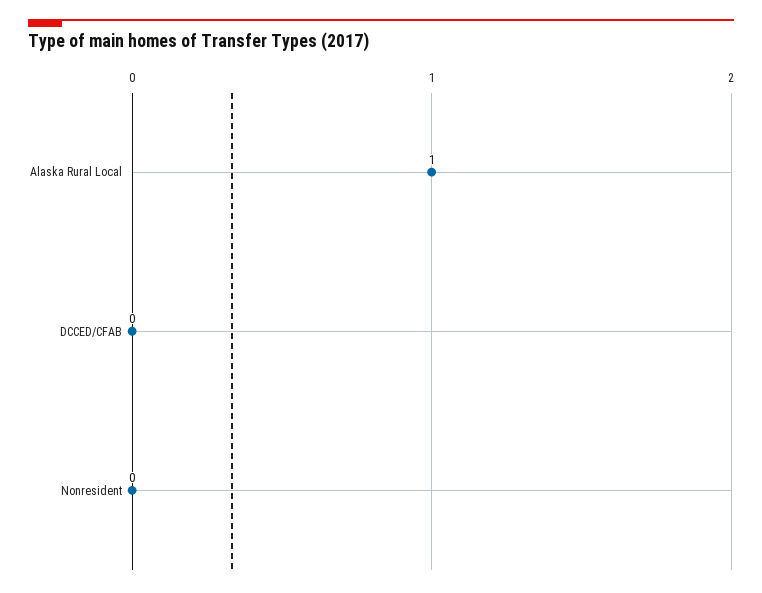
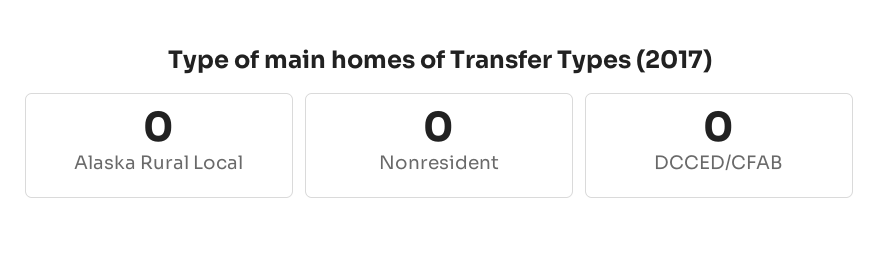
  {
-   "Alaska Rural Local": 1,
+   "Alaska Rural Local": 0,
    "DCCED/CFAB": 0,
    "Nonresident": 0
  }

